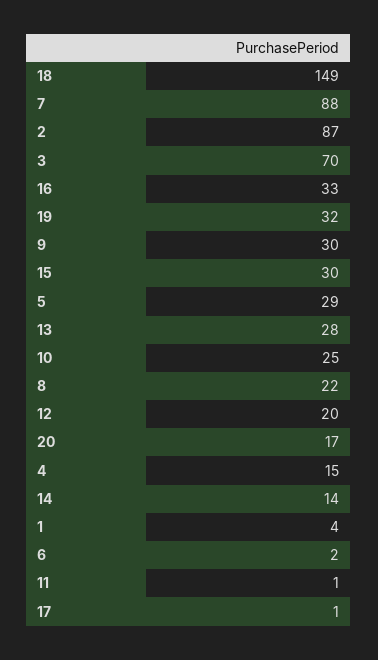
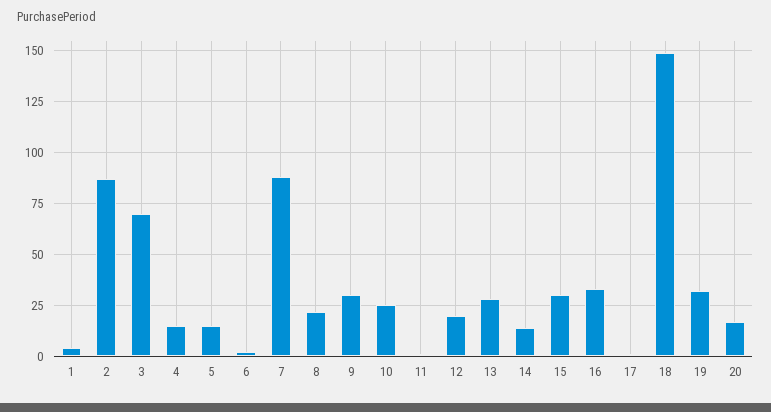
  {
    "18": 149,
    "7": 88,
    "2": 87,
    "3": 70,
    "16": 33,
    "19": 32,
    "9": 30,
    "15": 30,
-   "5": 29,
+   "5": 15,
    "13": 28,
    "10": 25,
    "8": 22,
    "12": 20,
    "20": 17,
    "4": 15,
    "14": 14,
    "1": 4,
    "6": 2,
    "11": 1,
    "17": 1
  }

